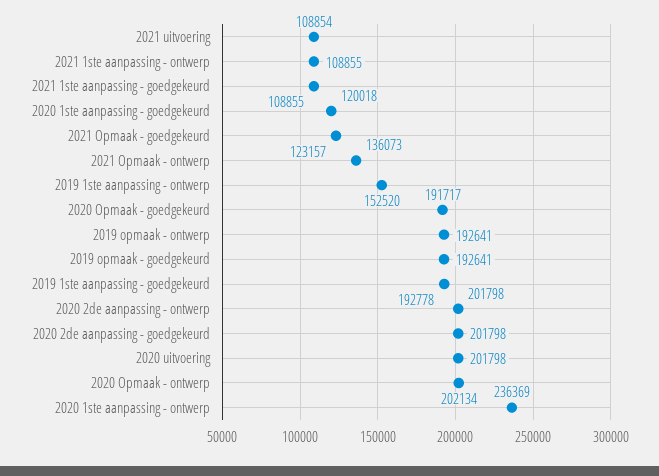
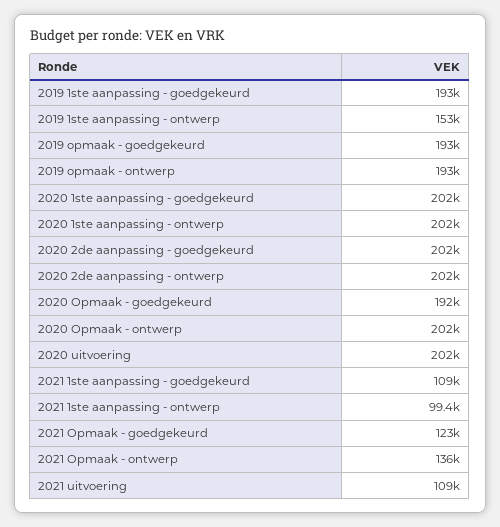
  {
    "2021 uitvoering": 108854,
-   "2021 1ste aanpassing - ontwerp": 108855,
+   "2021 1ste aanpassing - ontwerp": 99400,
    "2021 1ste aanpassing - goedgekeurd": 108855,
-   "2020 1ste aanpassing - goedgekeurd": 120018,
+   "2020 1ste aanpassing - goedgekeurd": 202000,
    "2021 Opmaak - goedgekeurd": 123157,
    "2021 Opmaak - ontwerp": 136073,
    "2019 1ste aanpassing - ontwerp": 152520,
    "2020 Opmaak - goedgekeurd": 191717,
    "2019 opmaak - ontwerp": 192641,
    "2019 opmaak - goedgekeurd": 192641,
    "2019 1ste aanpassing - goedgekeurd": 192778,
    "2020 2de aanpassing - ontwerp": 201798,
    "2020 2de aanpassing - goedgekeurd": 201798,
    "2020 uitvoering": 201798,
    "2020 Opmaak - ontwerp": 202134,
-   "2020 1ste aanpassing - ontwerp": 236369
+   "2020 1ste aanpassing - ontwerp": 202000
  }

